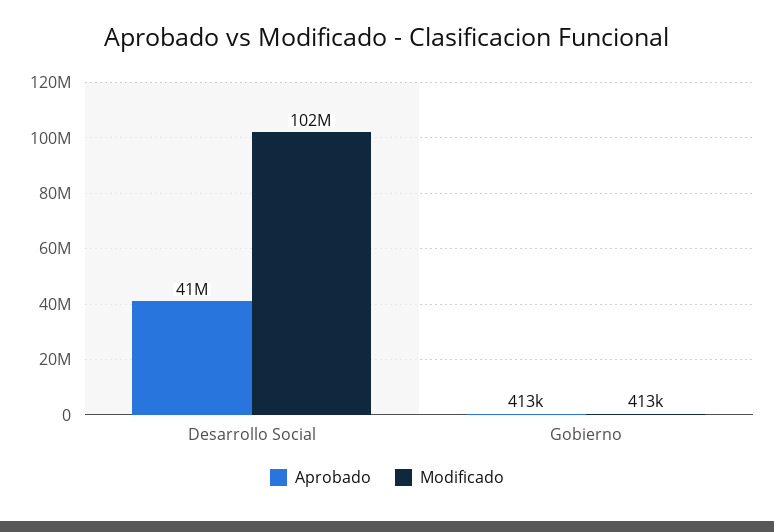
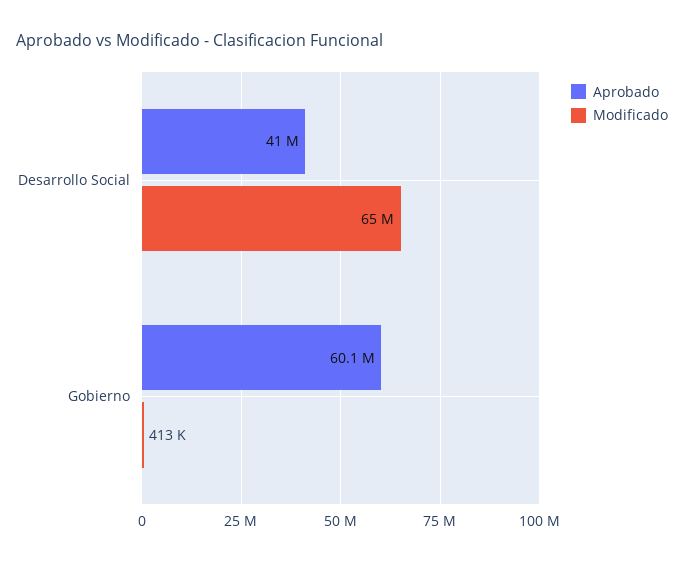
  {
    "Aprobado": {
      "Desarrollo Social": 41000000,
-     "Gobierno": 413000
+     "Gobierno": 60100000
    },
    "Modificado": {
-     "Desarrollo Social": 102000000,
+     "Desarrollo Social": 65000000,
      "Gobierno": 413000
    }
  }

